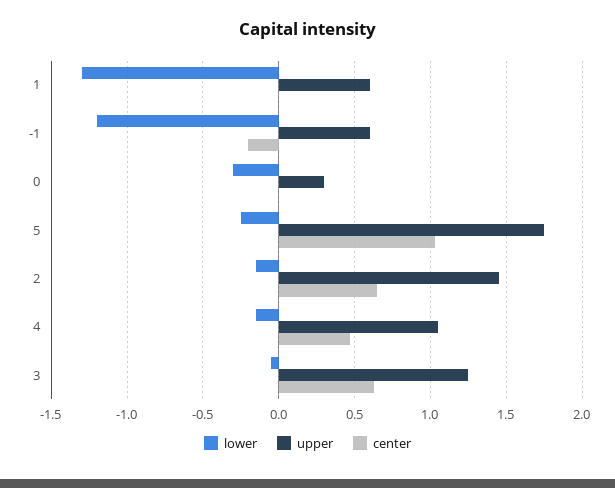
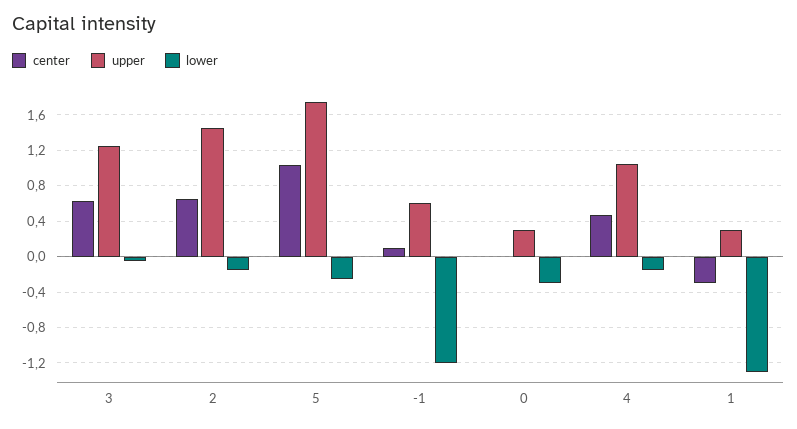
  {
    "lower": {
      "1": -1.3,
      "-1": -1.2,
      "0": -0.3,
      "5": -0.25,
      "2": -0.15,
      "4": -0.15,
      "3": -0.05
    },
    "upper": {
-     "1": 0.6,
+     "1": 0.3,
      "-1": 0.6,
      "0": 0.3,
      "5": 1.75,
      "2": 1.45,
      "4": 1.05,
      "3": 1.25
    },
    "center": {
-     "1": 0,
+     "1": -0.3,
-     "-1": -0.2,
+     "-1": 0.1,
      "0": 0,
      "5": 1.05,
      "2": 0.65,
      "4": 0.45,
      "3": 0.65
    }
  }

